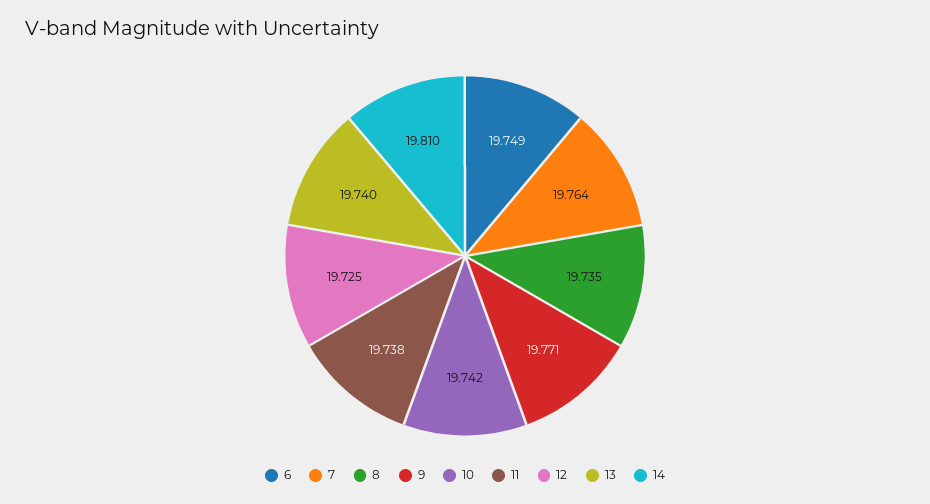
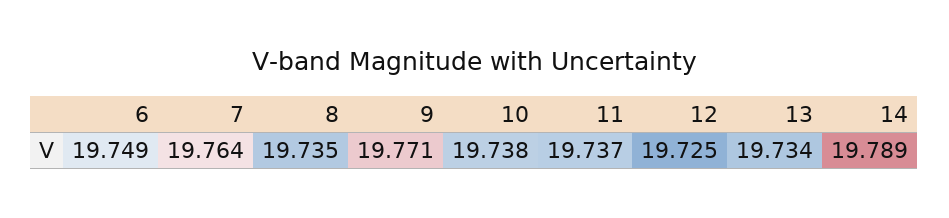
  {
    "6": 19.749,
    "7": 19.764,
    "8": 19.735,
    "9": 19.771,
-   "10": 19.742,
+   "10": 19.738,
-   "11": 19.738,
+   "11": 19.737,
    "12": 19.725,
-   "13": 19.74,
+   "13": 19.734,
-   "14": 19.81
+   "14": 19.789
  }

